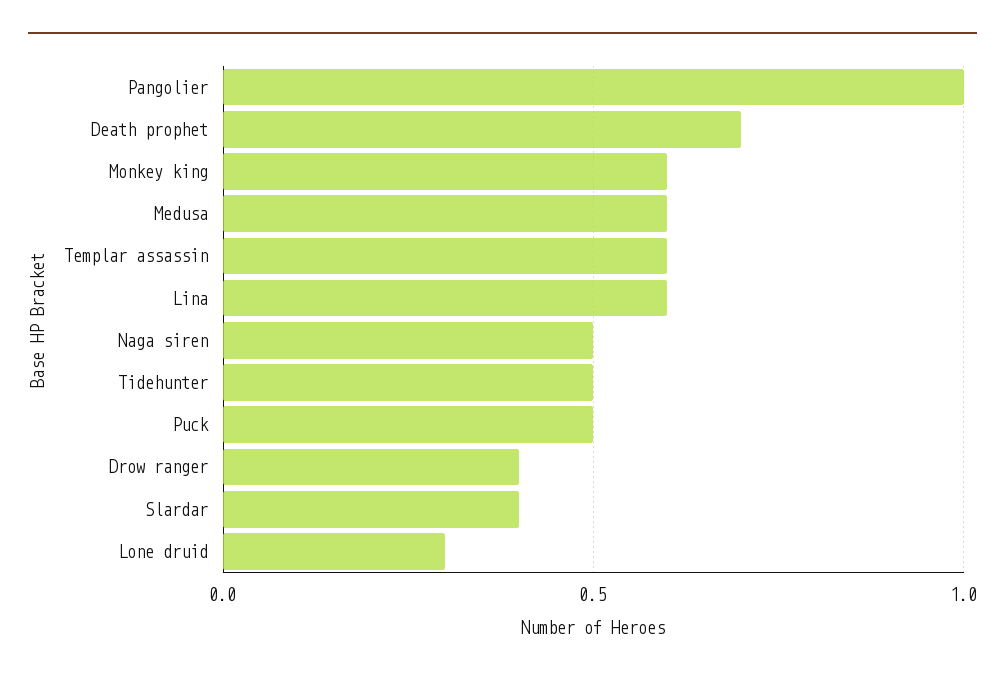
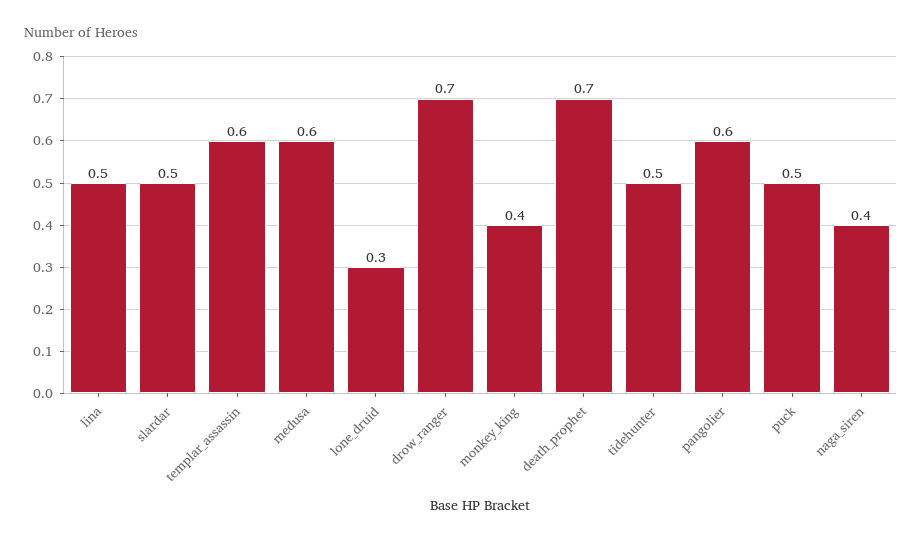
  {
-   "Pangolier": 1,
+   "Pangolier": 0.6,
    "Death prophet": 0.7,
-   "Monkey king": 0.6,
+   "Monkey king": 0.4,
    "Medusa": 0.6,
    "Templar assassin": 0.6,
-   "Lina": 0.6,
+   "Lina": 0.5,
-   "Naga siren": 0.5,
+   "Naga siren": 0.4,
    "Tidehunter": 0.5,
    "Puck": 0.5,
-   "Drow ranger": 0.4,
+   "Drow ranger": 0.7,
-   "Slardar": 0.4,
+   "Slardar": 0.5,
    "Lone druid": 0.3
  }

